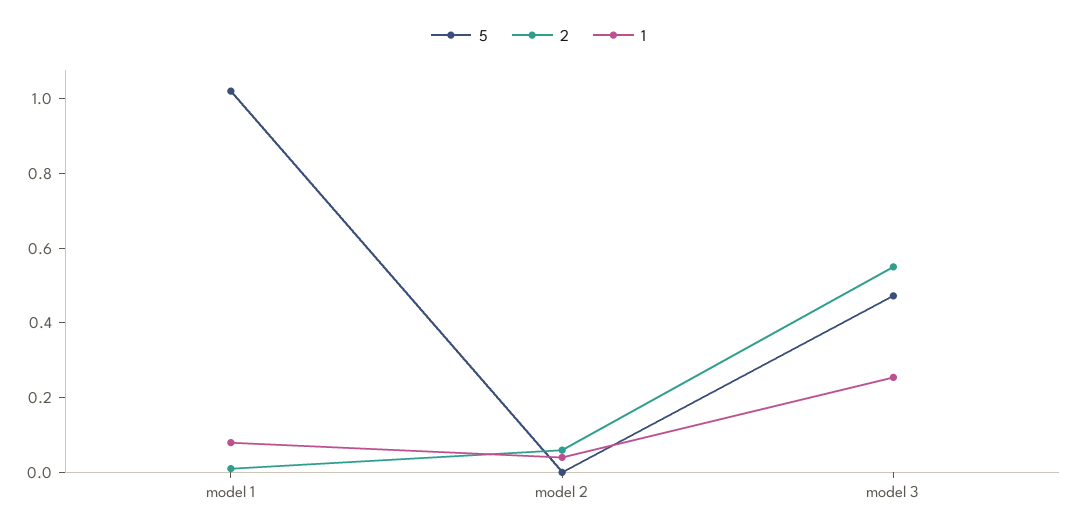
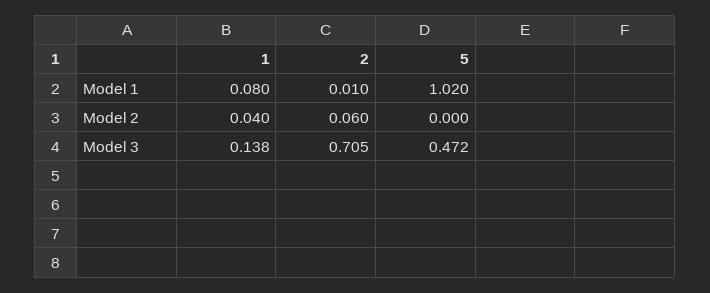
  {
    "5": {
      "model 1": 1.02,
      "model 2": 0,
      "model 3": 0.472
    },
    "2": {
      "model 1": 0.01,
      "model 2": 0.06,
-     "model 3": 0.55
+     "model 3": 0.705
    },
    "1": {
      "model 1": 0.08,
      "model 2": 0.04,
-     "model 3": 0.25
+     "model 3": 0.138
    }
  }

